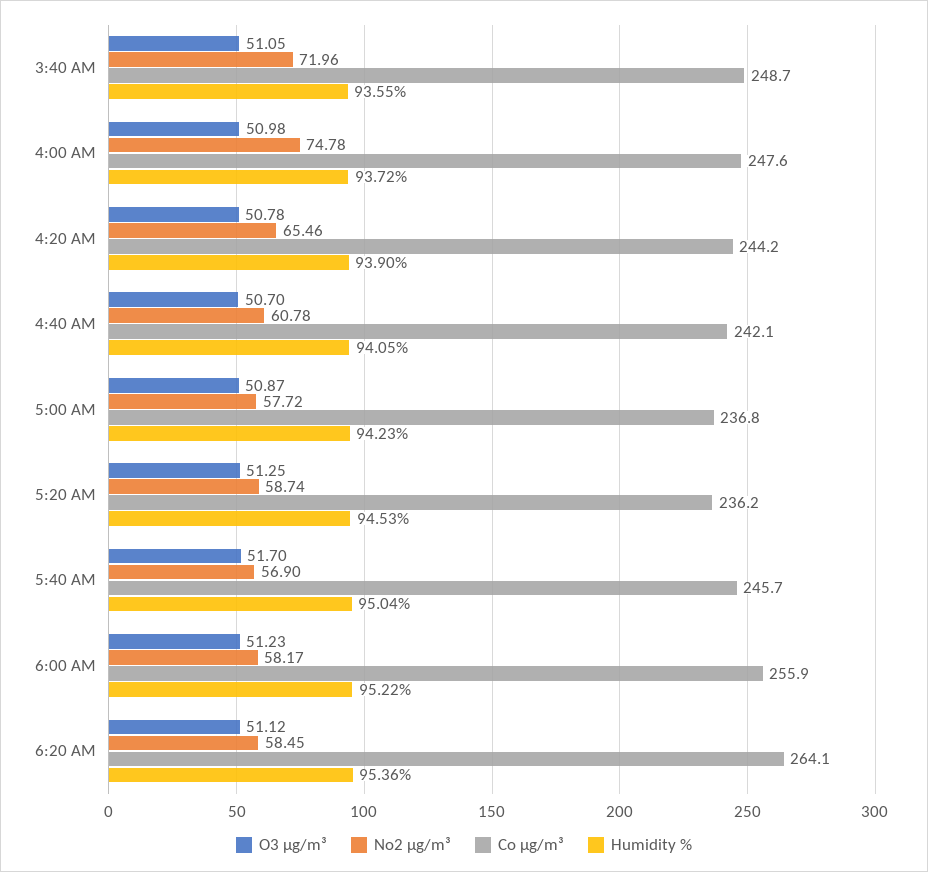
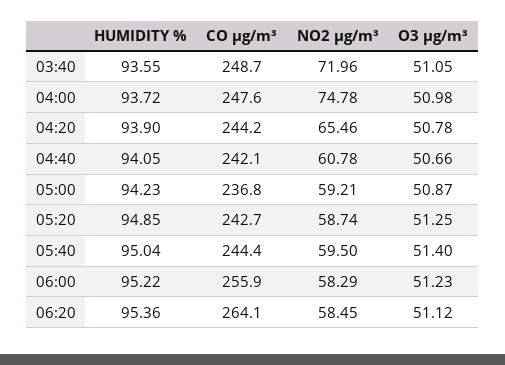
  {
    "O3 µg/m³": {
      "3:40 AM": 51.05,
      "4:00 AM": 50.98,
      "4:20 AM": 50.78,
-     "4:40 AM": 50.7,
+     "4:40 AM": 50.66,
      "5:00 AM": 50.87,
      "5:20 AM": 51.25,
-     "5:40 AM": 51.7,
+     "5:40 AM": 51.4,
      "6:00 AM": 51.23,
      "6:20 AM": 51.12
    },
    "No2 µg/m³": {
      "3:40 AM": 71.96,
      "4:00 AM": 74.78,
      "4:20 AM": 65.46,
      "4:40 AM": 60.78,
-     "5:00 AM": 57.72,
+     "5:00 AM": 59.21,
      "5:20 AM": 58.74,
-     "5:40 AM": 56.9,
+     "5:40 AM": 59.5,
-     "6:00 AM": 58.17,
+     "6:00 AM": 58.29,
      "6:20 AM": 58.45
    },
    "Co µg/m³": {
      "3:40 AM": 248.7,
      "4:00 AM": 247.6,
      "4:20 AM": 244.2,
      "4:40 AM": 242.1,
      "5:00 AM": 236.8,
-     "5:20 AM": 236.2,
+     "5:20 AM": 242.7,
-     "5:40 AM": 245.7,
+     "5:40 AM": 244.4,
      "6:00 AM": 255.9,
      "6:20 AM": 264.1
    },
    "Humidity %": {
      "3:40 AM": 93.55,
      "4:00 AM": 93.72,
      "4:20 AM": 93.9,
      "4:40 AM": 94.05,
      "5:00 AM": 94.23,
-     "5:20 AM": 94.53,
+     "5:20 AM": 94.85,
      "5:40 AM": 95.04,
      "6:00 AM": 95.22,
      "6:20 AM": 95.36
    }
  }

